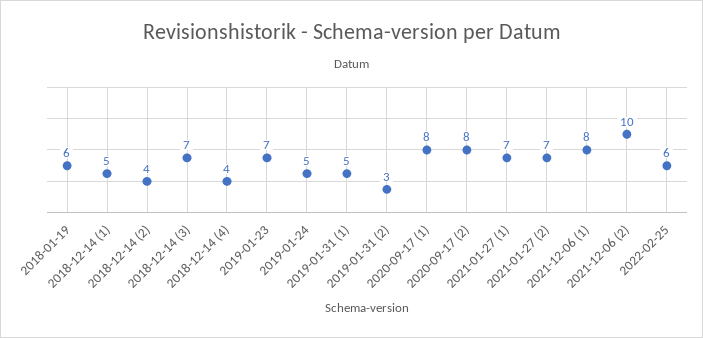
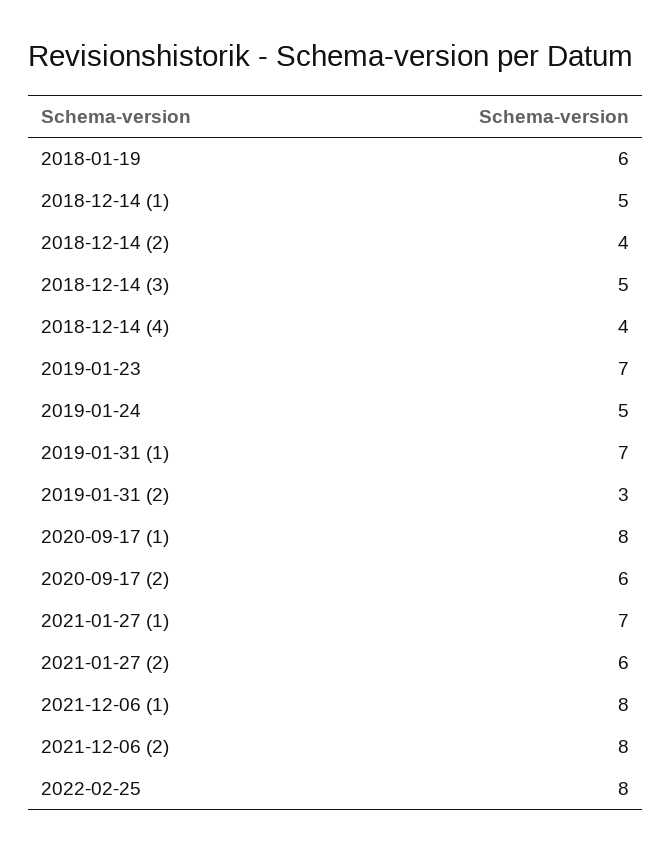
  {
    "2018-01-19": 6,
    "2018-12-14 (1)": 5,
    "2018-12-14 (2)": 4,
-   "2018-12-14 (3)": 7,
+   "2018-12-14 (3)": 5,
    "2018-12-14 (4)": 4,
    "2019-01-23": 7,
    "2019-01-24": 5,
-   "2019-01-31 (1)": 5,
+   "2019-01-31 (1)": 7,
    "2019-01-31 (2)": 3,
    "2020-09-17 (1)": 8,
-   "2020-09-17 (2)": 8,
+   "2020-09-17 (2)": 6,
    "2021-01-27 (1)": 7,
-   "2021-01-27 (2)": 7,
+   "2021-01-27 (2)": 6,
    "2021-12-06 (1)": 8,
-   "2021-12-06 (2)": 10,
+   "2021-12-06 (2)": 8,
-   "2022-02-25": 6
+   "2022-02-25": 8
  }

